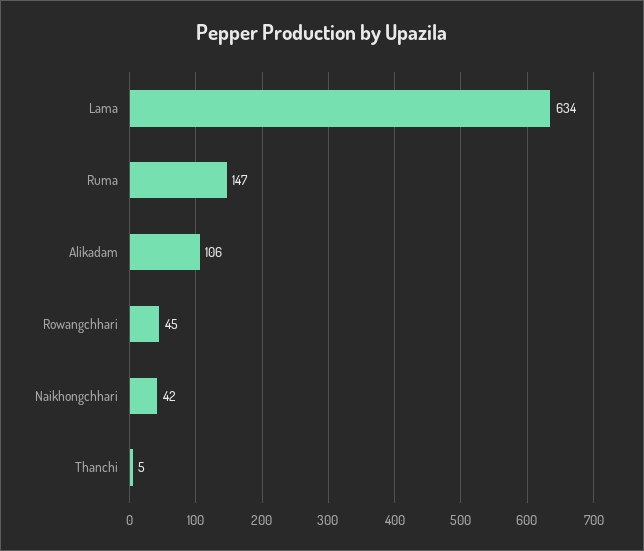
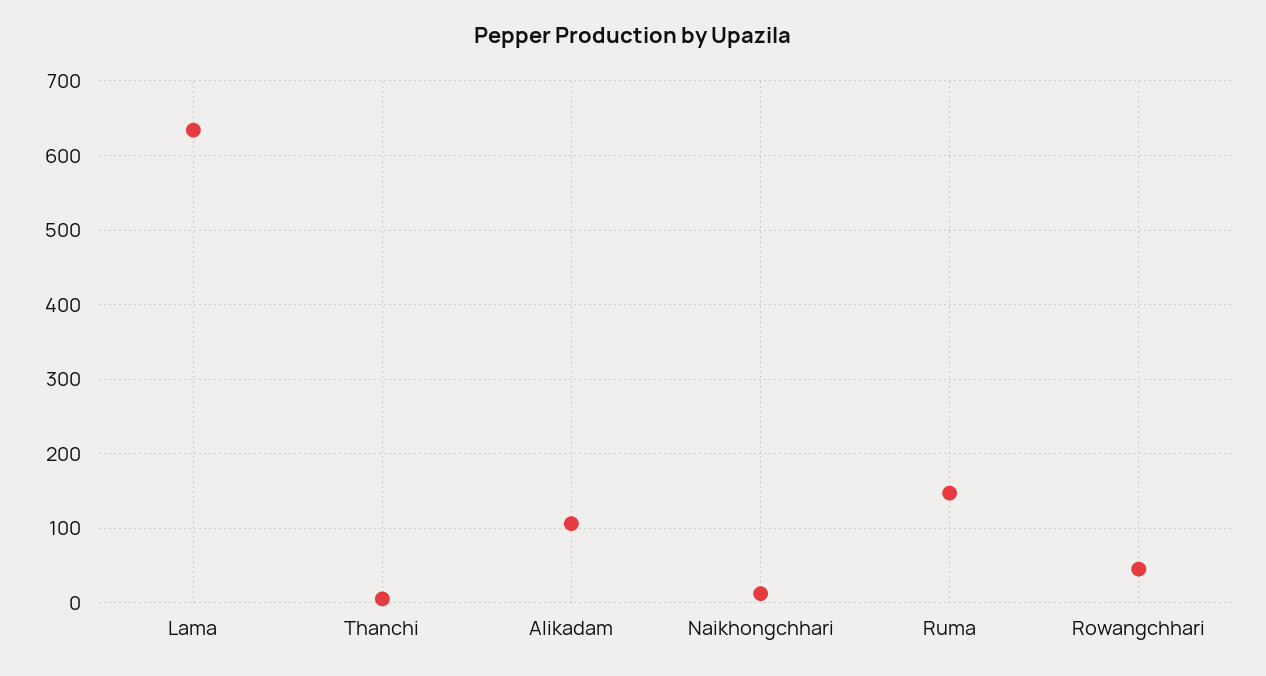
  {
    "Lama": 634,
    "Ruma": 147,
    "Alikadam": 106,
    "Rowangchhari": 45,
-   "Naikhongchhari": 42,
+   "Naikhongchhari": 10,
    "Thanchi": 5
  }

